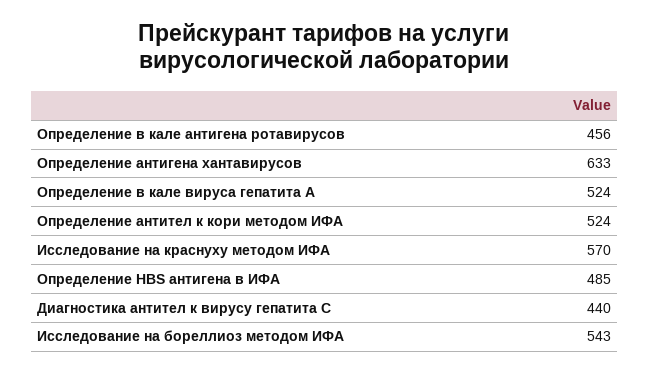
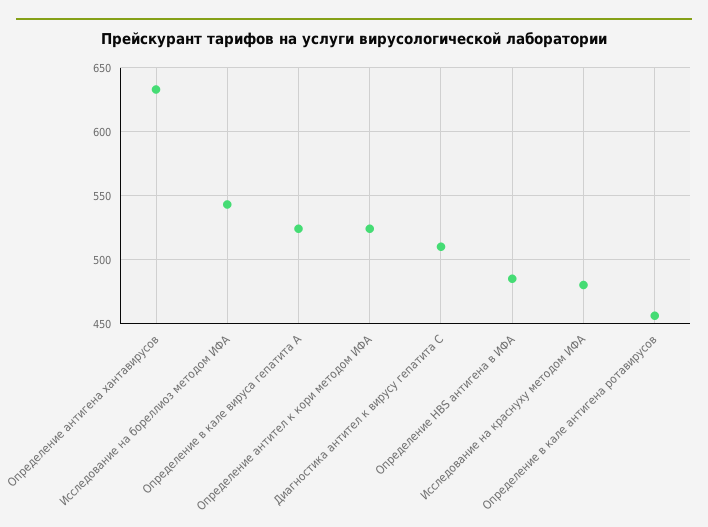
  {
    "Определение в кале антигена ротавирусов": 456,
    "Определение антигена хантавирусов": 633,
    "Определение в кале вируса гепатита А": 524,
    "Определение антител к кори методом ИФА": 524,
-   "Исследование на краснуху методом ИФА": 570,
+   "Исследование на краснуху методом ИФА": 480,
    "Определение HBS антигена в ИФА": 485,
-   "Диагностика антител к вирусу гепатита С": 440,
+   "Диагностика антител к вирусу гепатита С": 510,
    "Исследование на бореллиоз методом ИФА": 543
  }

